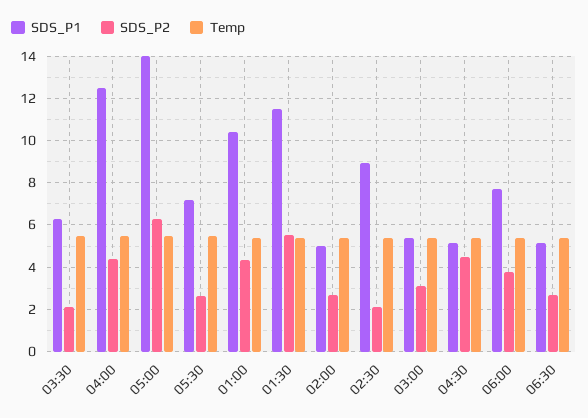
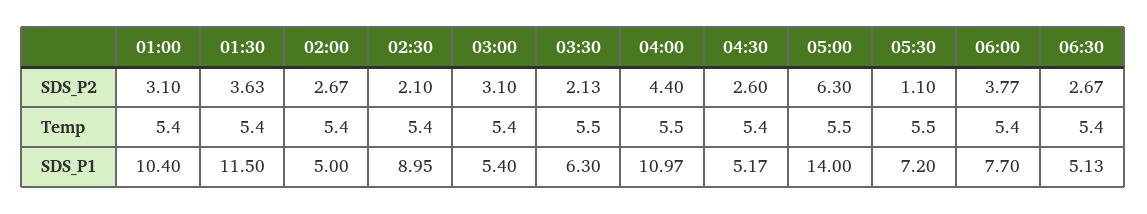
  {
    "SDS_P1": {
      "03:30": 6.3,
-     "04:00": 12.5,
+     "04:00": 10.97,
      "05:00": 14,
      "05:30": 7.2,
      "01:00": 10.4,
      "01:30": 11.5,
      "02:00": 5,
      "02:30": 8.95,
      "03:00": 5.4,
      "04:30": 5.17,
      "06:00": 7.7,
      "06:30": 5.13
    },
    "SDS_P2": {
      "03:30": 2.13,
      "04:00": 4.4,
      "05:00": 6.3,
-     "05:30": 2.5,
+     "05:30": 1.1,
-     "01:00": 4.5,
+     "01:00": 3.1,
-     "01:30": 5.5,
+     "01:30": 3.63,
      "02:00": 2.67,
      "02:30": 2.1,
      "03:00": 3.1,
-     "04:30": 4.5,
+     "04:30": 2.6,
      "06:00": 3.77,
      "06:30": 2.67
    },
    "Temp": {
      "03:30": 5.5,
      "04:00": 5.5,
      "05:00": 5.5,
      "05:30": 5.5,
      "01:00": 5.4,
      "01:30": 5.4,
      "02:00": 5.4,
      "02:30": 5.4,
      "03:00": 5.4,
      "04:30": 5.4,
      "06:00": 5.4,
      "06:30": 5.4
    }
  }

